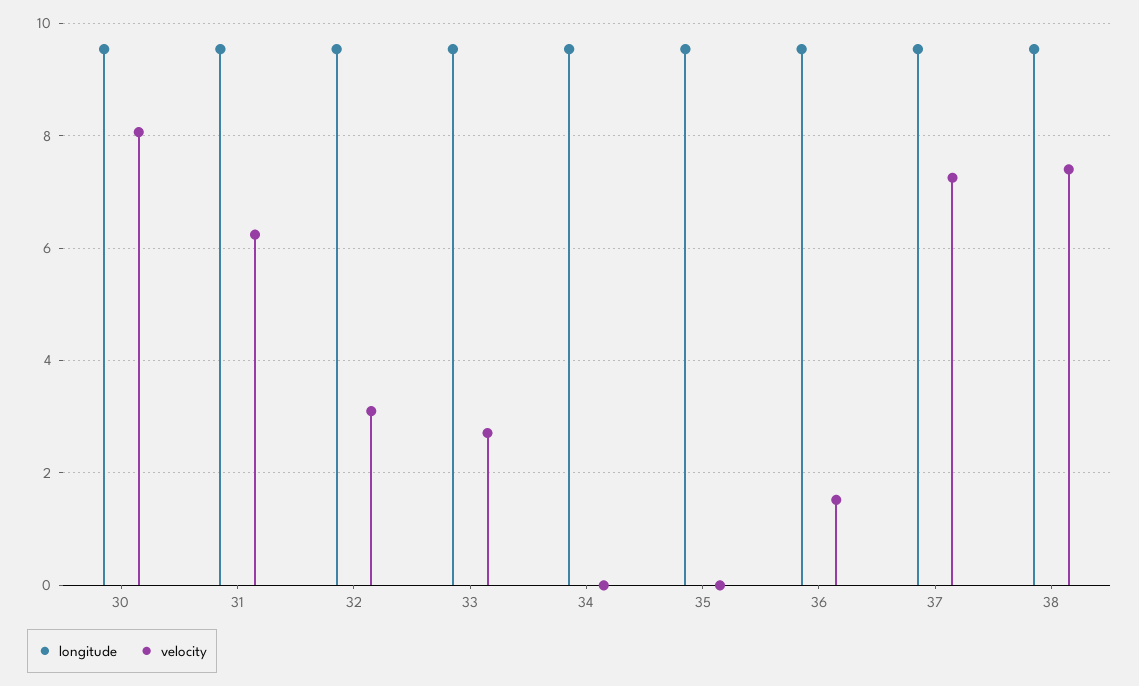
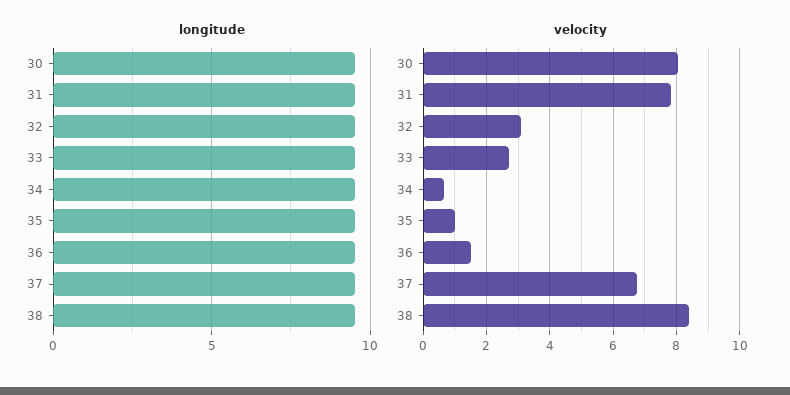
  {
    "longitude": {
      "30": 9.6,
      "31": 9.6,
      "32": 9.6,
      "33": 9.6,
      "34": 9.6,
      "35": 9.6,
      "36": 9.6,
      "37": 9.6,
      "38": 9.6
    },
    "velocity": {
      "30": 8,
-     "31": 6.2,
+     "31": 7.8,
      "32": 3.2,
      "33": 2.8,
-     "34": 0,
+     "34": 0.6,
-     "35": 0,
+     "35": 1,
      "36": 1.6,
-     "37": 7.2,
+     "37": 6.8,
-     "38": 7.4
+     "38": 8.4
    }
  }

